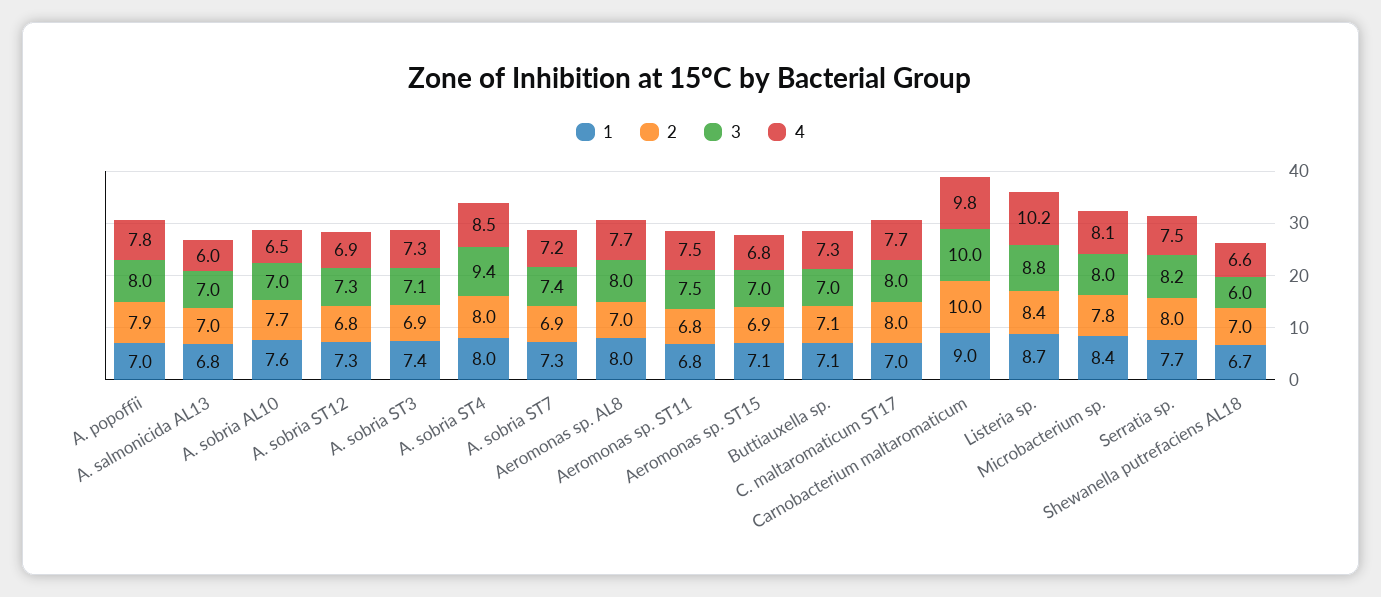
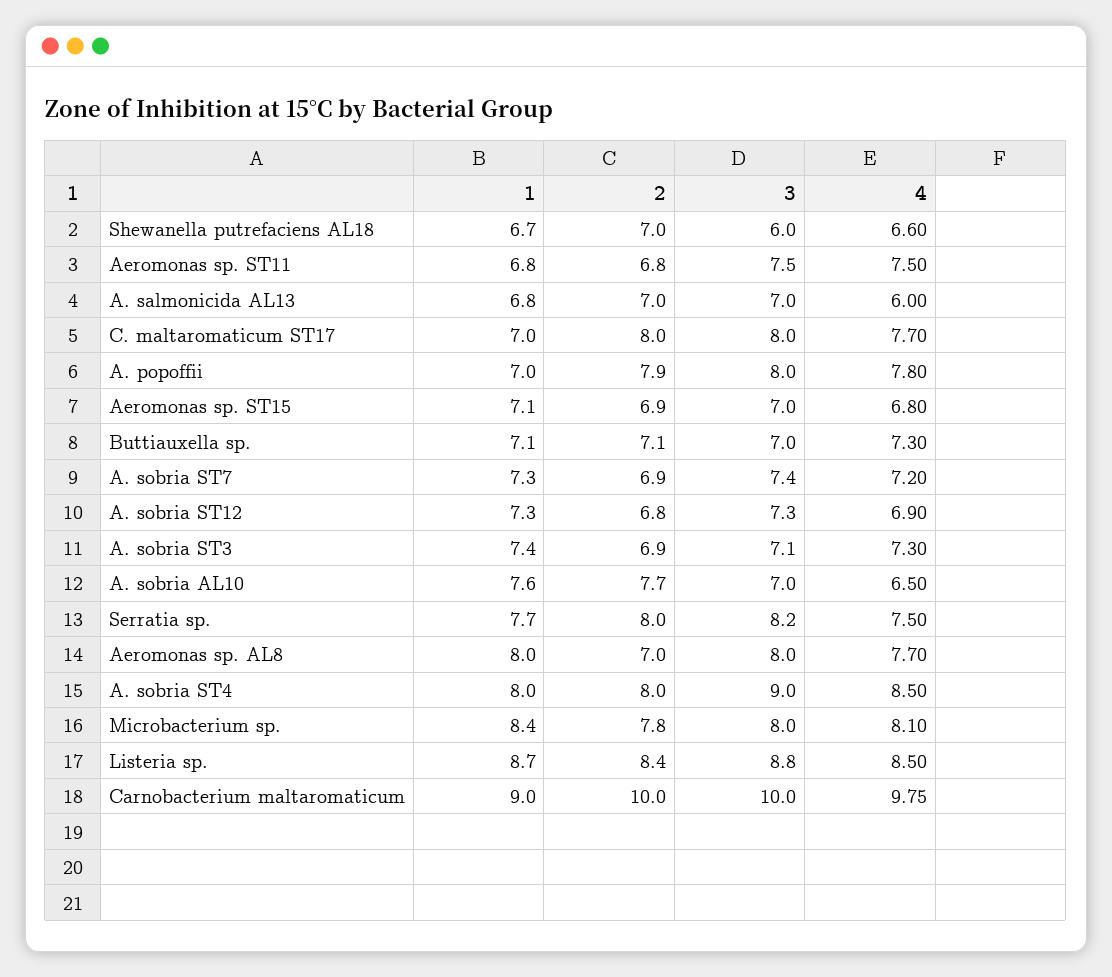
  {
    "1": {
      "A. popoffii": 7,
      "A. salmonicida AL13": 6.8,
      "A. sobria AL10": 7.6,
      "A. sobria ST12": 7.3,
      "A. sobria ST3": 7.4,
      "A. sobria ST4": 8,
      "A. sobria ST7": 7.3,
      "Aeromonas sp. AL8": 8,
      "Aeromonas sp. ST11": 6.8,
      "Aeromonas sp. ST15": 7.1,
      "Buttiauxella sp.": 7.1,
      "C. maltaromaticum ST17": 7,
      "Carnobacterium maltaromaticum": 9,
      "Listeria sp.": 8.7,
      "Microbacterium sp.": 8.4,
      "Serratia sp.": 7.7,
      "Shewanella putrefaciens AL18": 6.7
    },
    "2": {
      "A. popoffii": 7.9,
      "A. salmonicida AL13": 7,
      "A. sobria AL10": 7.7,
      "A. sobria ST12": 6.8,
      "A. sobria ST3": 6.9,
      "A. sobria ST4": 8,
      "A. sobria ST7": 6.9,
      "Aeromonas sp. AL8": 7,
      "Aeromonas sp. ST11": 6.8,
      "Aeromonas sp. ST15": 6.9,
      "Buttiauxella sp.": 7.1,
      "C. maltaromaticum ST17": 8,
      "Carnobacterium maltaromaticum": 10,
      "Listeria sp.": 8.4,
      "Microbacterium sp.": 7.8,
      "Serratia sp.": 8,
      "Shewanella putrefaciens AL18": 7
    },
    "3": {
      "A. popoffii": 8,
      "A. salmonicida AL13": 7,
      "A. sobria AL10": 7,
      "A. sobria ST12": 7.3,
      "A. sobria ST3": 7.1,
-     "A. sobria ST4": 9.4,
+     "A. sobria ST4": 9,
      "A. sobria ST7": 7.4,
      "Aeromonas sp. AL8": 8,
      "Aeromonas sp. ST11": 7.5,
      "Aeromonas sp. ST15": 7,
      "Buttiauxella sp.": 7,
      "C. maltaromaticum ST17": 8,
      "Carnobacterium maltaromaticum": 10,
      "Listeria sp.": 8.8,
      "Microbacterium sp.": 8,
      "Serratia sp.": 8.2,
      "Shewanella putrefaciens AL18": 6
    },
    "4": {
      "A. popoffii": 7.8,
      "A. salmonicida AL13": 6,
      "A. sobria AL10": 6.5,
      "A. sobria ST12": 6.9,
      "A. sobria ST3": 7.3,
      "A. sobria ST4": 8.5,
      "A. sobria ST7": 7.2,
      "Aeromonas sp. AL8": 7.7,
      "Aeromonas sp. ST11": 7.5,
      "Aeromonas sp. ST15": 6.8,
      "Buttiauxella sp.": 7.3,
      "C. maltaromaticum ST17": 7.7,
      "Carnobacterium maltaromaticum": 9.75,
-     "Listeria sp.": 10.2,
+     "Listeria sp.": 8.5,
      "Microbacterium sp.": 8.1,
      "Serratia sp.": 7.5,
      "Shewanella putrefaciens AL18": 6.6
    }
  }

